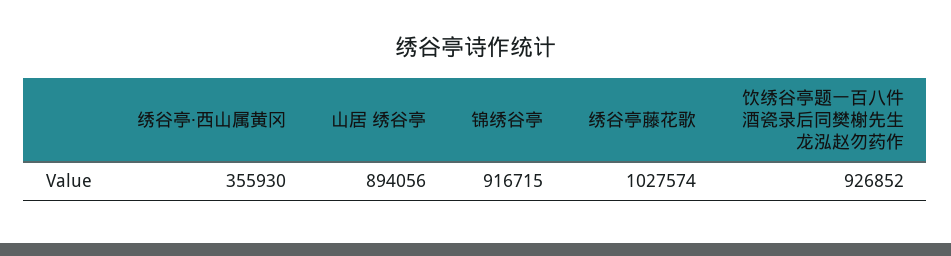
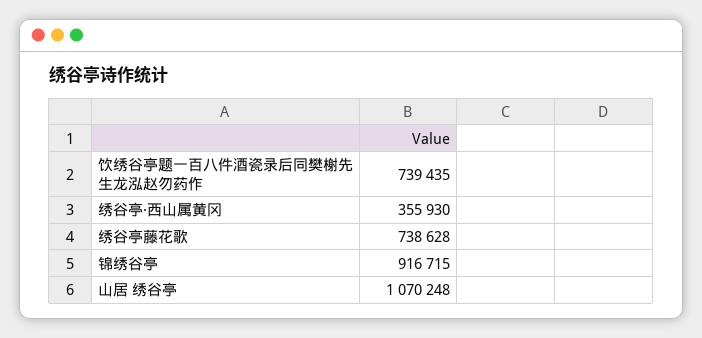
  {
    "绣谷亭·西山属黄冈": 355930,
-   "山居 绣谷亭": 894056,
+   "山居 绣谷亭": 1070248,
    "锦绣谷亭": 916715,
-   "绣谷亭藤花歌": 1027574,
+   "绣谷亭藤花歌": 738628,
-   "饮绣谷亭题一百八件酒瓷录后同樊榭先生龙泓赵勿药作": 926852
+   "饮绣谷亭题一百八件酒瓷录后同樊榭先生龙泓赵勿药作": 739435
  }

